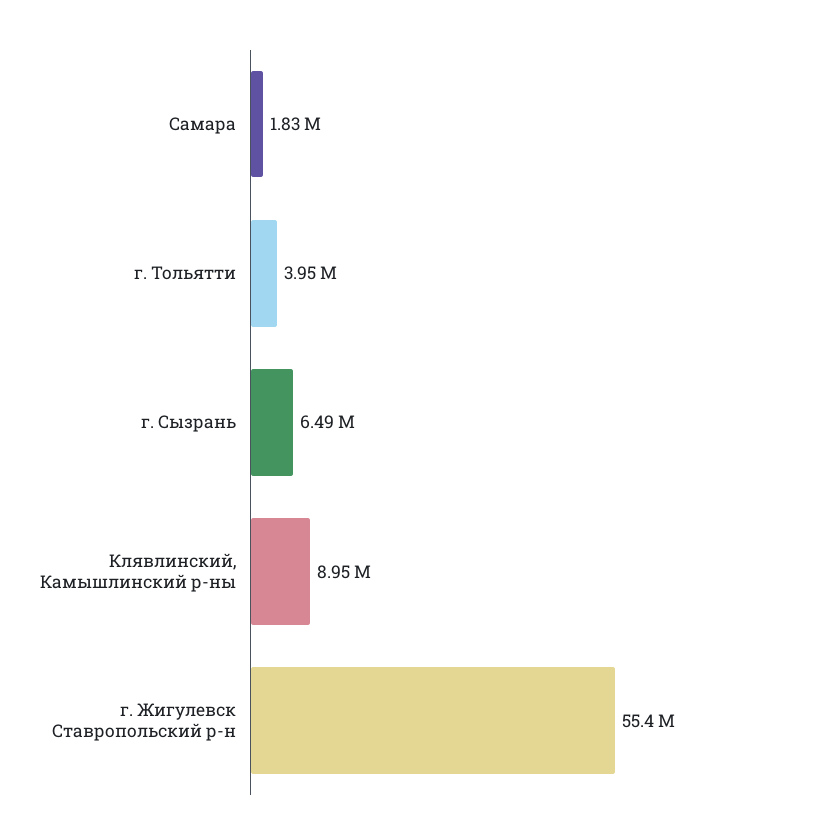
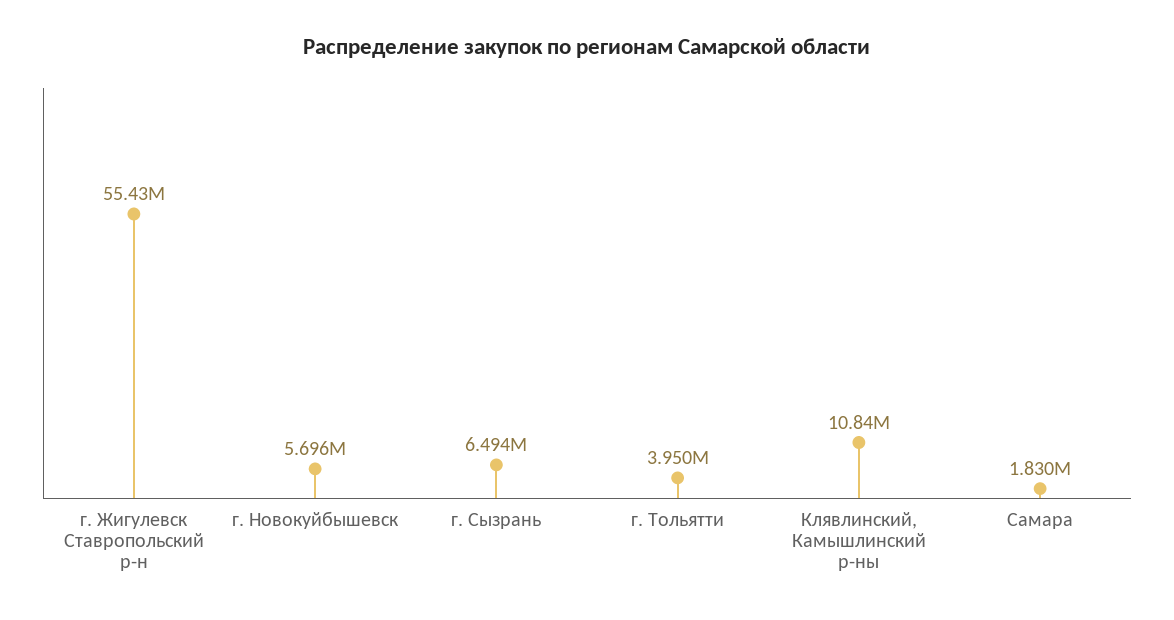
  {
    "Самара": 1830000,
    "г. Тольятти": 3950000,
    "г. Сызрань": 6494000,
-   "Клявлинский, Камышлинский р-ны": 8950000,
+   "Клявлинский, Камышлинский р-ны": 10840000,
-   "г. Жигулевск Ставропольский р-н": 55430000
+   "г. Жигулевск Ставропольский р-н": 55430000,
+   "г. Новокуйбышевск": 5696000
  }

